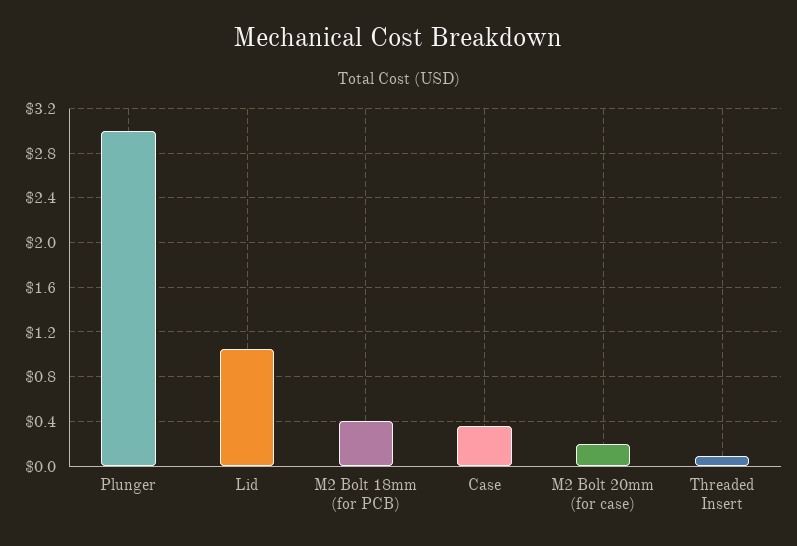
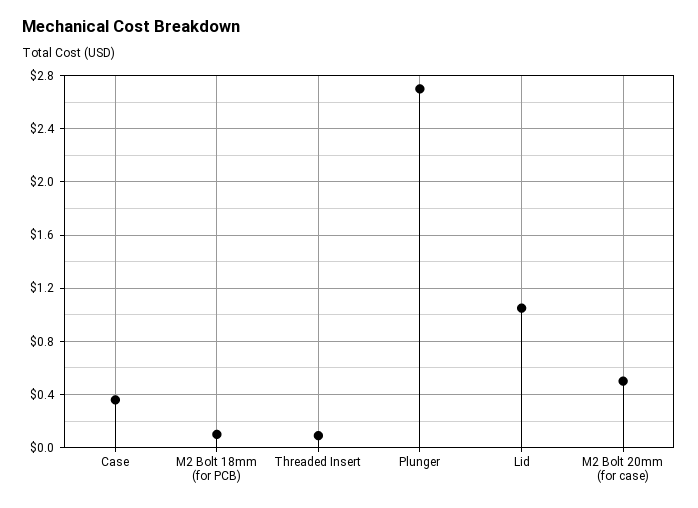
  {
-   "Plunger": 3,
+   "Plunger": 2.7,
    "Lid": 1.05,
-   "M2 Bolt 18mm (for PCB)": 0.4,
+   "M2 Bolt 18mm (for PCB)": 0.1,
    "Case": 0.35,
-   "M2 Bolt 20mm (for case)": 0.2,
+   "M2 Bolt 20mm (for case)": 0.5,
    "Threaded Insert": 0.1
  }

